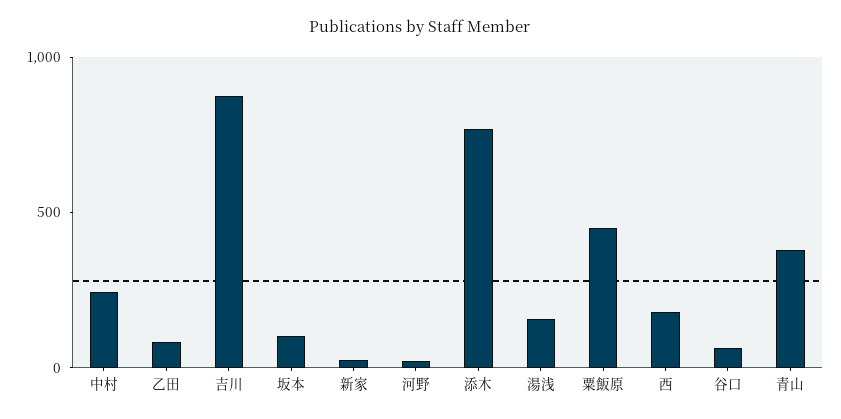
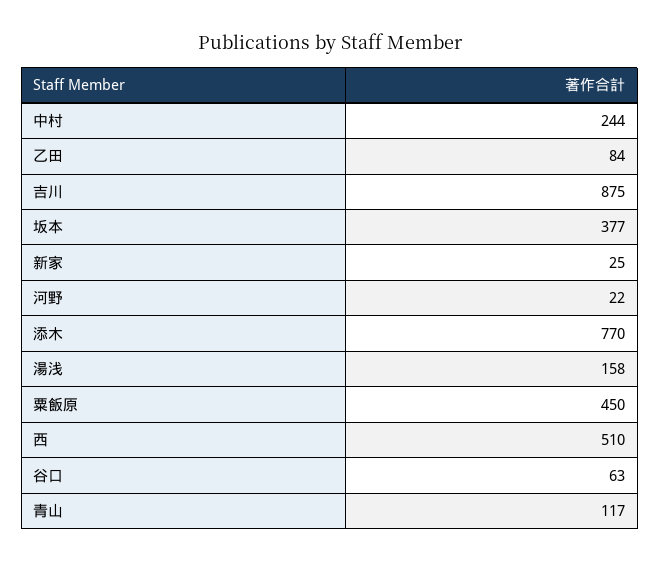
  {
    "中村": 244,
    "乙田": 84,
    "吉川": 875,
-   "坂本": 100,
+   "坂本": 377,
    "新家": 25,
    "河野": 22,
    "添木": 770,
    "湯浅": 158,
    "粟飯原": 450,
-   "西": 200,
+   "西": 510,
    "谷口": 63,
-   "青山": 400
+   "青山": 117
  }

